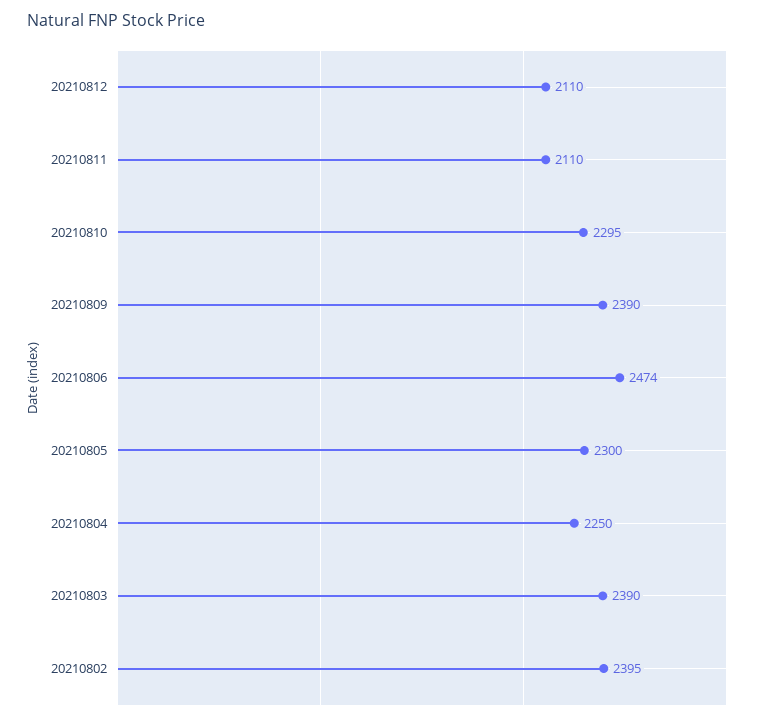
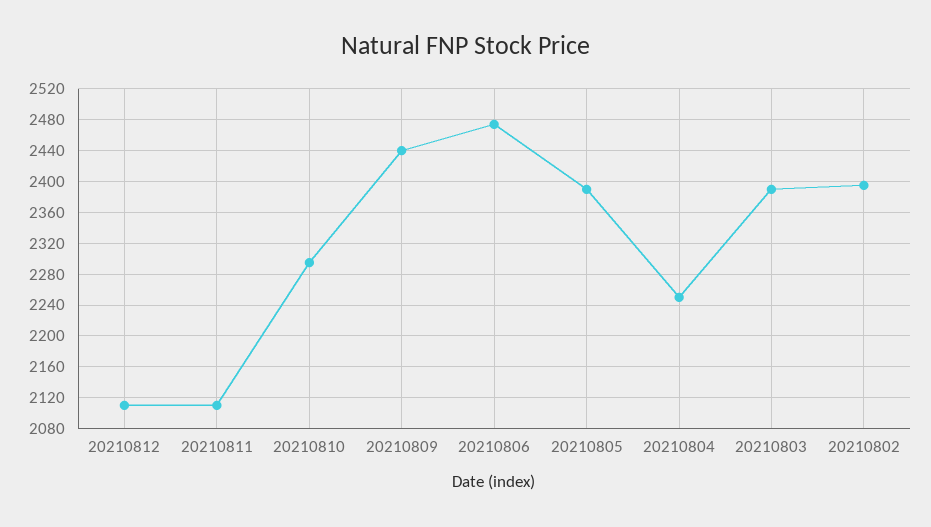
  {
    "20210812": 2110,
    "20210811": 2110,
    "20210810": 2295,
-   "20210809": 2390,
+   "20210809": 2440,
    "20210806": 2474,
-   "20210805": 2300,
+   "20210805": 2390,
    "20210804": 2250,
    "20210803": 2390,
    "20210802": 2395
  }

